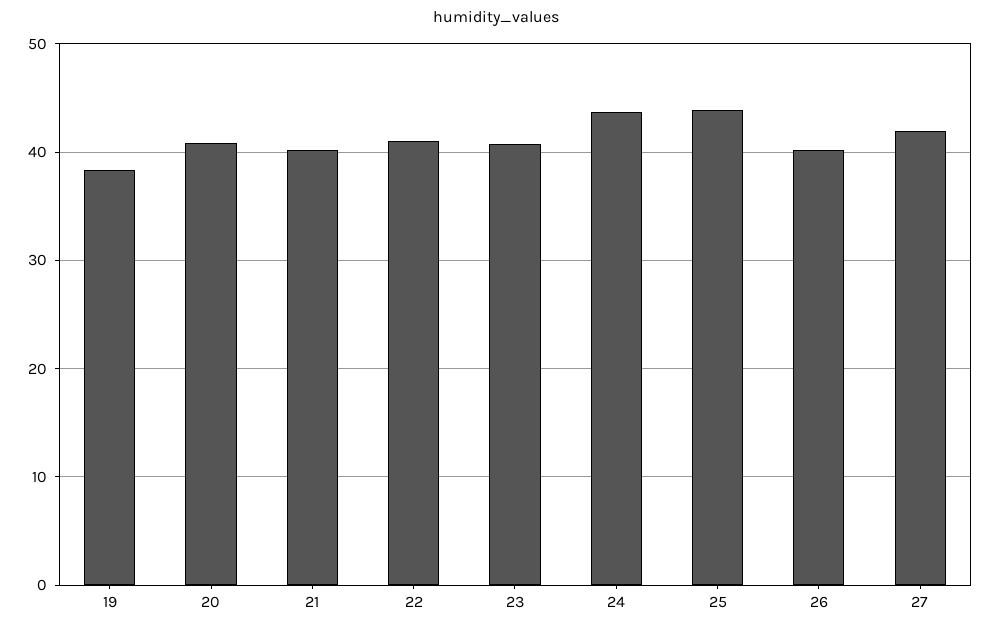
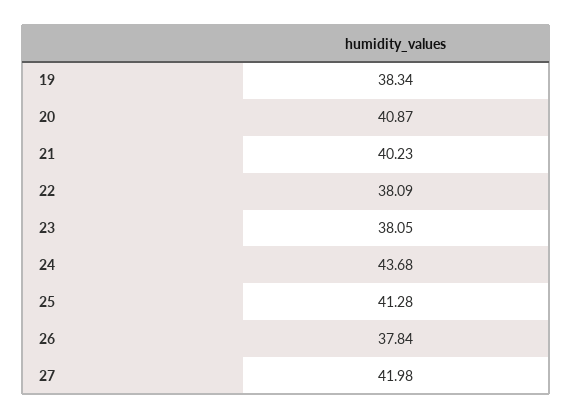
  {
    "19": 38.34,
    "20": 40.87,
    "21": 40.23,
-   "22": 41,
+   "22": 38.09,
-   "23": 41,
+   "23": 38.05,
    "24": 43.68,
-   "25": 44,
+   "25": 41.28,
-   "26": 40,
+   "26": 37.84,
    "27": 41.98
  }

